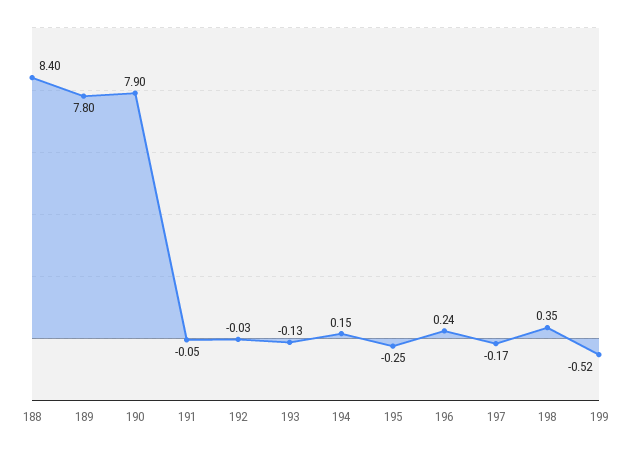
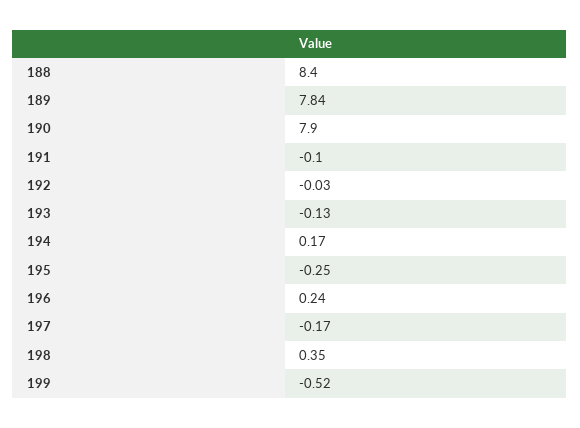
  {
    "188": 8.4,
-   "189": 7.8,
+   "189": 7.84,
    "190": 7.9,
-   "191": -0.05,
+   "191": -0.1,
    "192": -0.03,
    "193": -0.13,
-   "194": 0.15,
+   "194": 0.17,
    "195": -0.25,
    "196": 0.24,
    "197": -0.17,
    "198": 0.35,
    "199": -0.52
  }

